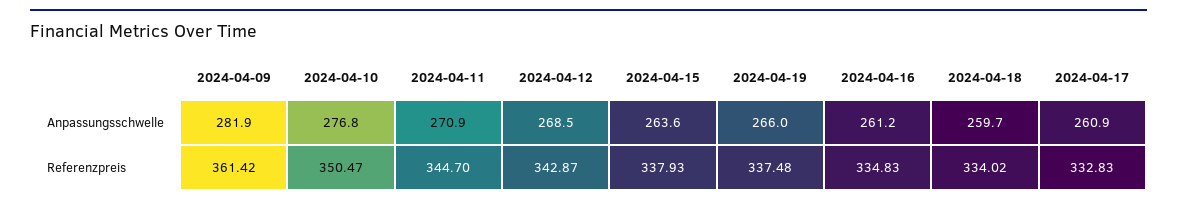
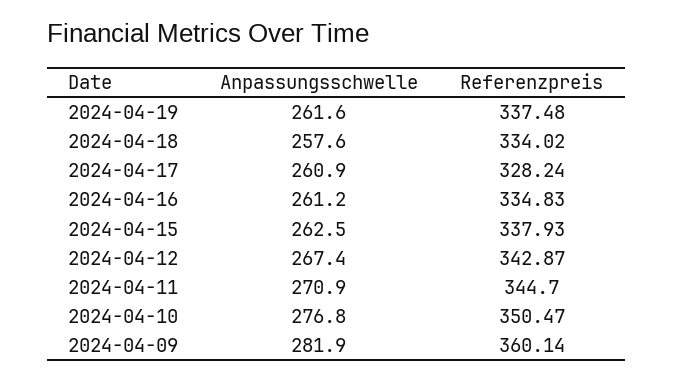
  {
    "2024-04-09": {
      "Anpassungsschwelle": 281.9,
-     "Referenzpreis": 361.42
+     "Referenzpreis": 360.14
    },
    "2024-04-10": {
      "Anpassungsschwelle": 276.8,
      "Referenzpreis": 350.47
    },
    "2024-04-11": {
      "Anpassungsschwelle": 270.9,
      "Referenzpreis": 344.7
    },
    "2024-04-12": {
-     "Anpassungsschwelle": 268.5,
+     "Anpassungsschwelle": 267.4,
      "Referenzpreis": 342.87
    },
    "2024-04-15": {
-     "Anpassungsschwelle": 263.6,
+     "Anpassungsschwelle": 262.5,
      "Referenzpreis": 337.93
    },
    "2024-04-19": {
-     "Anpassungsschwelle": 266,
+     "Anpassungsschwelle": 261.6,
      "Referenzpreis": 337.48
    },
    "2024-04-16": {
      "Anpassungsschwelle": 261.2,
      "Referenzpreis": 334.83
    },
    "2024-04-18": {
-     "Anpassungsschwelle": 259.7,
+     "Anpassungsschwelle": 257.6,
      "Referenzpreis": 334.02
    },
    "2024-04-17": {
      "Anpassungsschwelle": 260.9,
-     "Referenzpreis": 332.83
+     "Referenzpreis": 328.24
    }
  }

